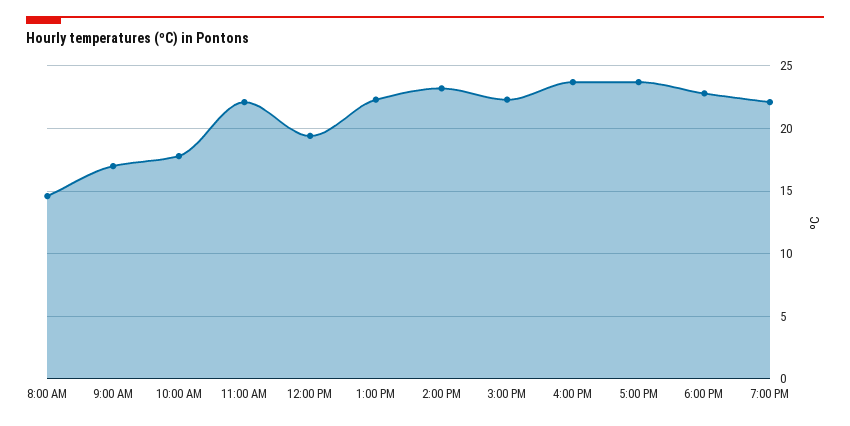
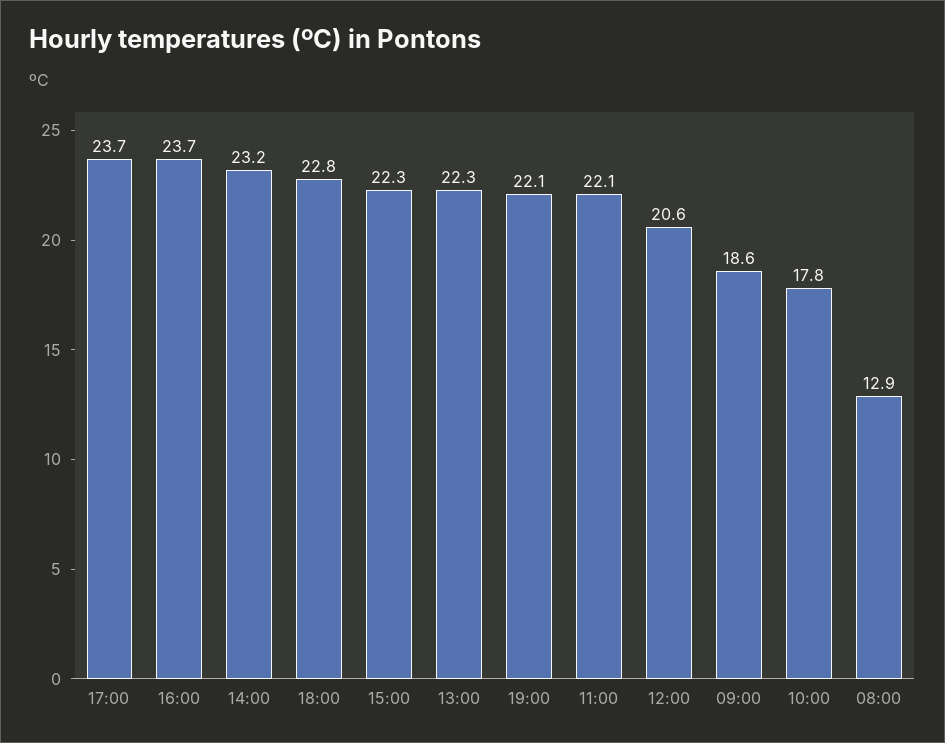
  {
-   "8:00 AM": 14.5,
+   "8:00 AM": 12.9,
-   "9:00 AM": 17,
+   "9:00 AM": 18.6,
    "10:00 AM": 17.8,
    "11:00 AM": 22.1,
-   "12:00 PM": 19.5,
+   "12:00 PM": 20.6,
    "1:00 PM": 22.3,
    "2:00 PM": 23.2,
    "3:00 PM": 22.3,
    "4:00 PM": 23.7,
    "5:00 PM": 23.7,
    "6:00 PM": 22.8,
    "7:00 PM": 22.1
  }

